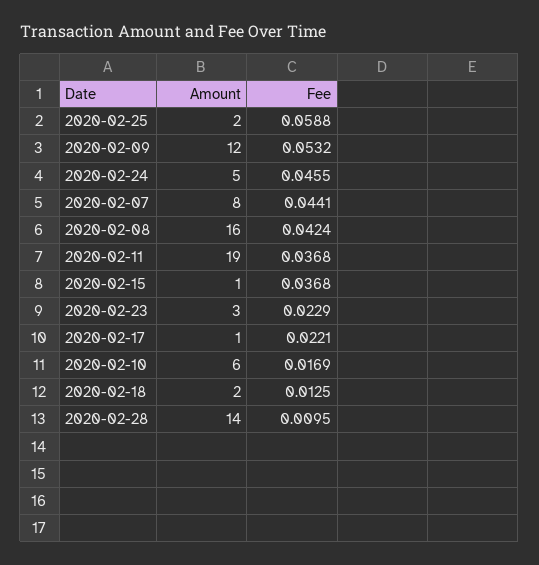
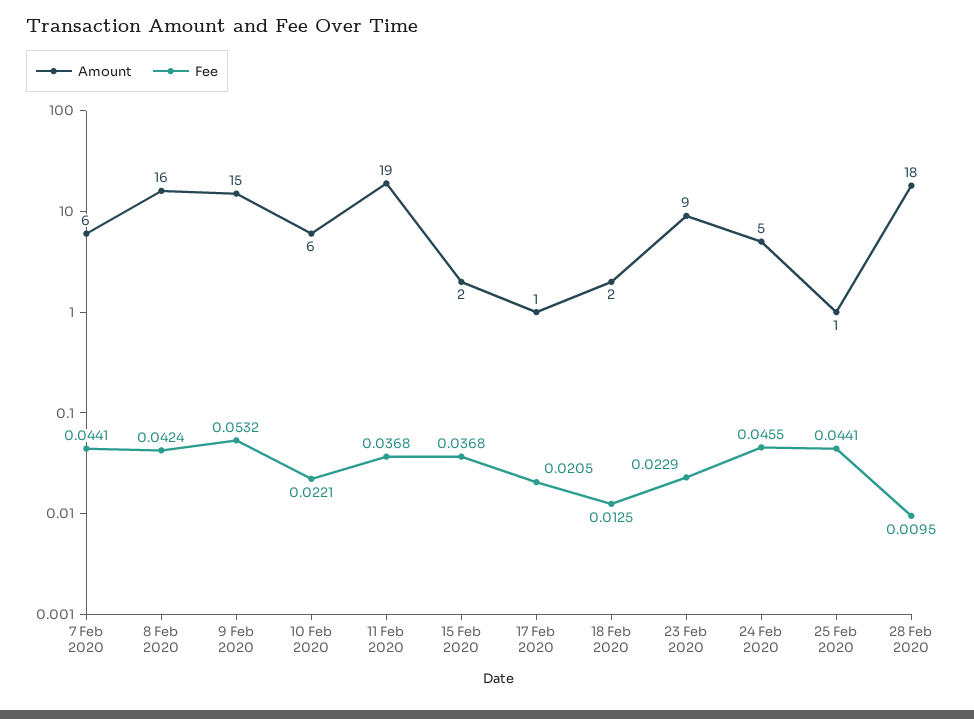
  {
    "Amount": {
-     "2020-02-25": 2,
+     "2020-02-25": 1,
-     "2020-02-09": 12,
+     "2020-02-09": 15,
      "2020-02-24": 5,
-     "2020-02-07": 8,
+     "2020-02-07": 6,
      "2020-02-08": 16,
      "2020-02-11": 19,
-     "2020-02-15": 1,
+     "2020-02-15": 2,
-     "2020-02-23": 3,
+     "2020-02-23": 9,
      "2020-02-17": 1,
      "2020-02-10": 6,
      "2020-02-18": 2,
-     "2020-02-28": 14
+     "2020-02-28": 18
    },
    "Fee": {
-     "2020-02-25": 0.0588,
+     "2020-02-25": 0.0441,
      "2020-02-09": 0.0532,
      "2020-02-24": 0.0455,
      "2020-02-07": 0.0441,
      "2020-02-08": 0.0424,
      "2020-02-11": 0.0368,
      "2020-02-15": 0.0368,
      "2020-02-23": 0.0229,
-     "2020-02-17": 0.0221,
+     "2020-02-17": 0.0205,
-     "2020-02-10": 0.0169,
+     "2020-02-10": 0.0221,
      "2020-02-18": 0.0125,
      "2020-02-28": 0.0095
    }
  }

